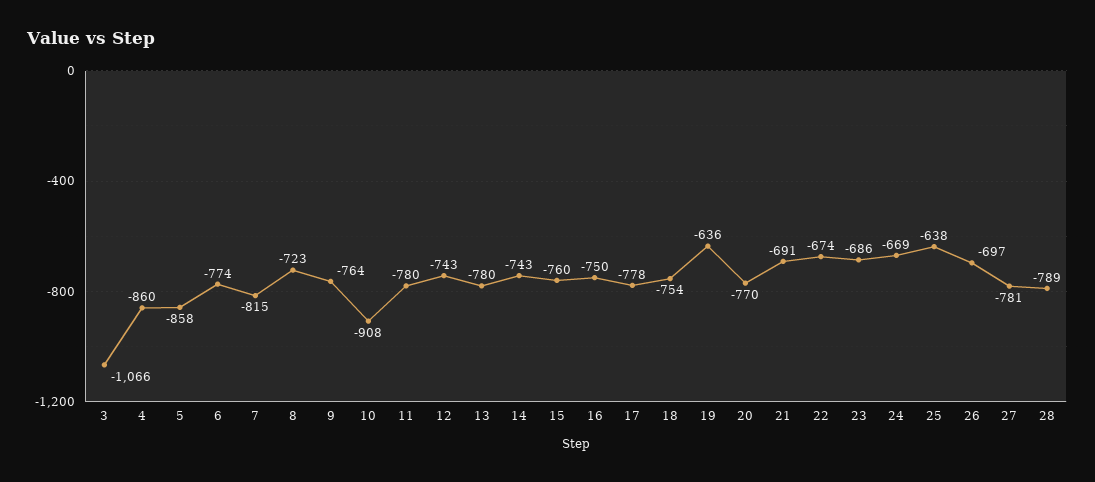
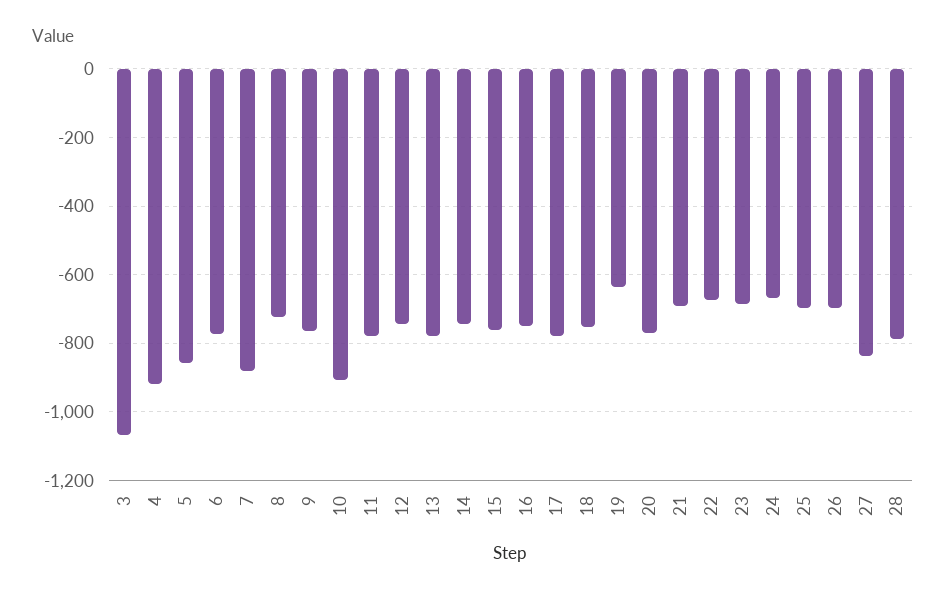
  {
    "3": -1066,
-   "4": -860,
+   "4": -920,
    "5": -858,
    "6": -774,
-   "7": -815,
+   "7": -880,
    "8": -723,
    "9": -764,
    "10": -908,
    "11": -780,
    "12": -743,
    "13": -780,
    "14": -743,
    "15": -760,
    "16": -750,
    "17": -778,
    "18": -754,
    "19": -636,
    "20": -770,
    "21": -691,
    "22": -674,
    "23": -686,
    "24": -669,
-   "25": -638,
+   "25": -700,
    "26": -697,
-   "27": -781,
+   "27": -840,
    "28": -789
  }

